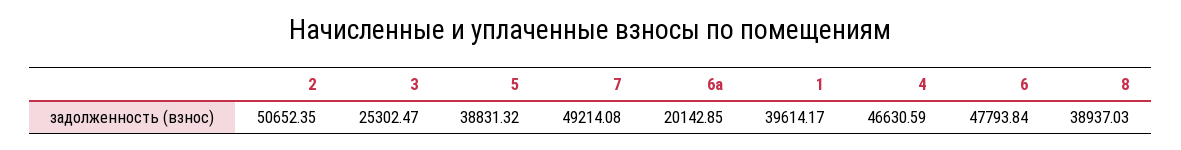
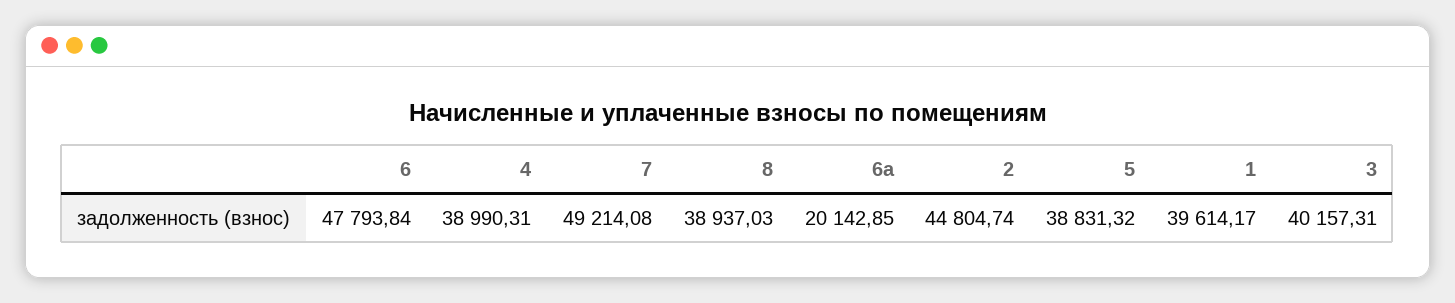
  {
-   "2": 50652.35,
+   "2": 44804.74,
-   "3": 25302.47,
+   "3": 40157.31,
    "5": 38831.32,
    "7": 49214.08,
    "6а": 20142.85,
    "1": 39614.17,
-   "4": 46630.59,
+   "4": 38990.31,
    "6": 47793.84,
    "8": 38937.03
  }

